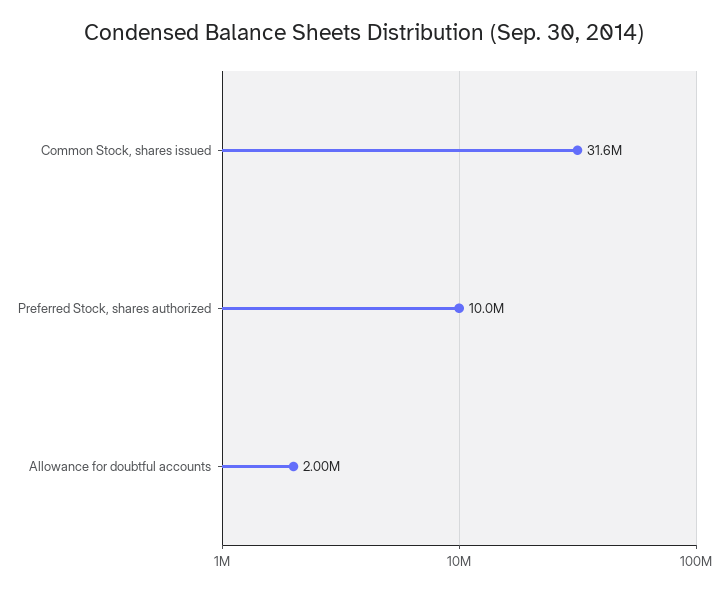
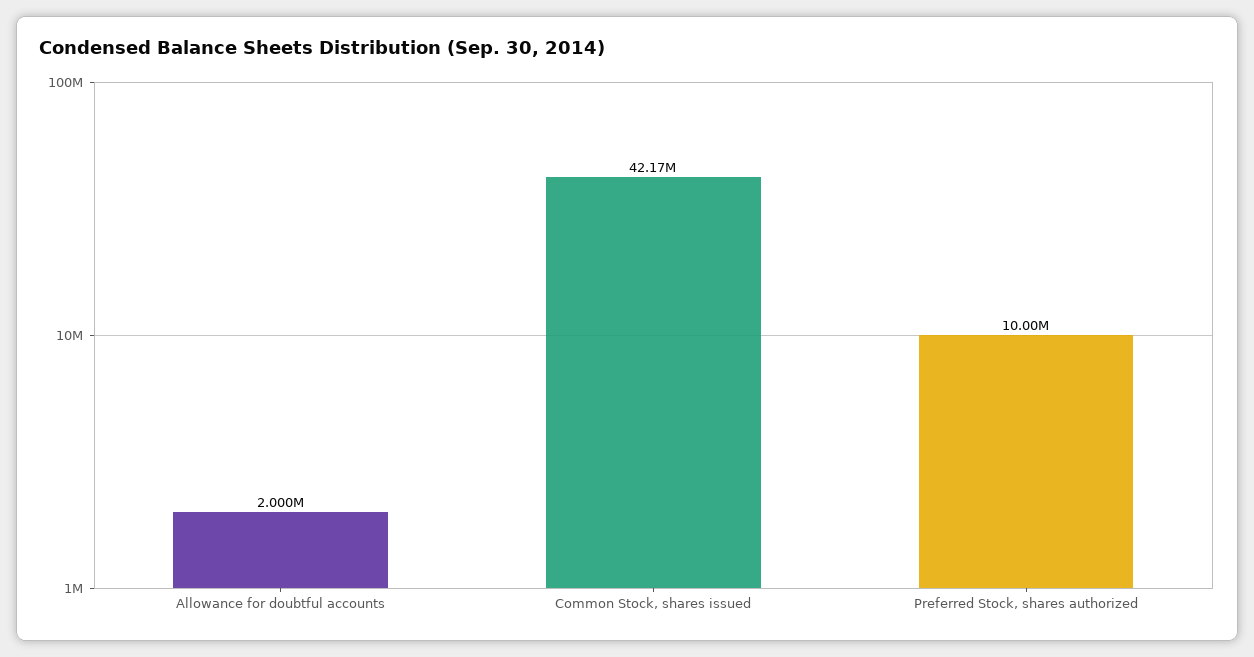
  {
-   "Common Stock, shares issued": 31600000,
+   "Common Stock, shares issued": 42170000,
    "Preferred Stock, shares authorized": 10000000,
    "Allowance for doubtful accounts": 2000000
  }

